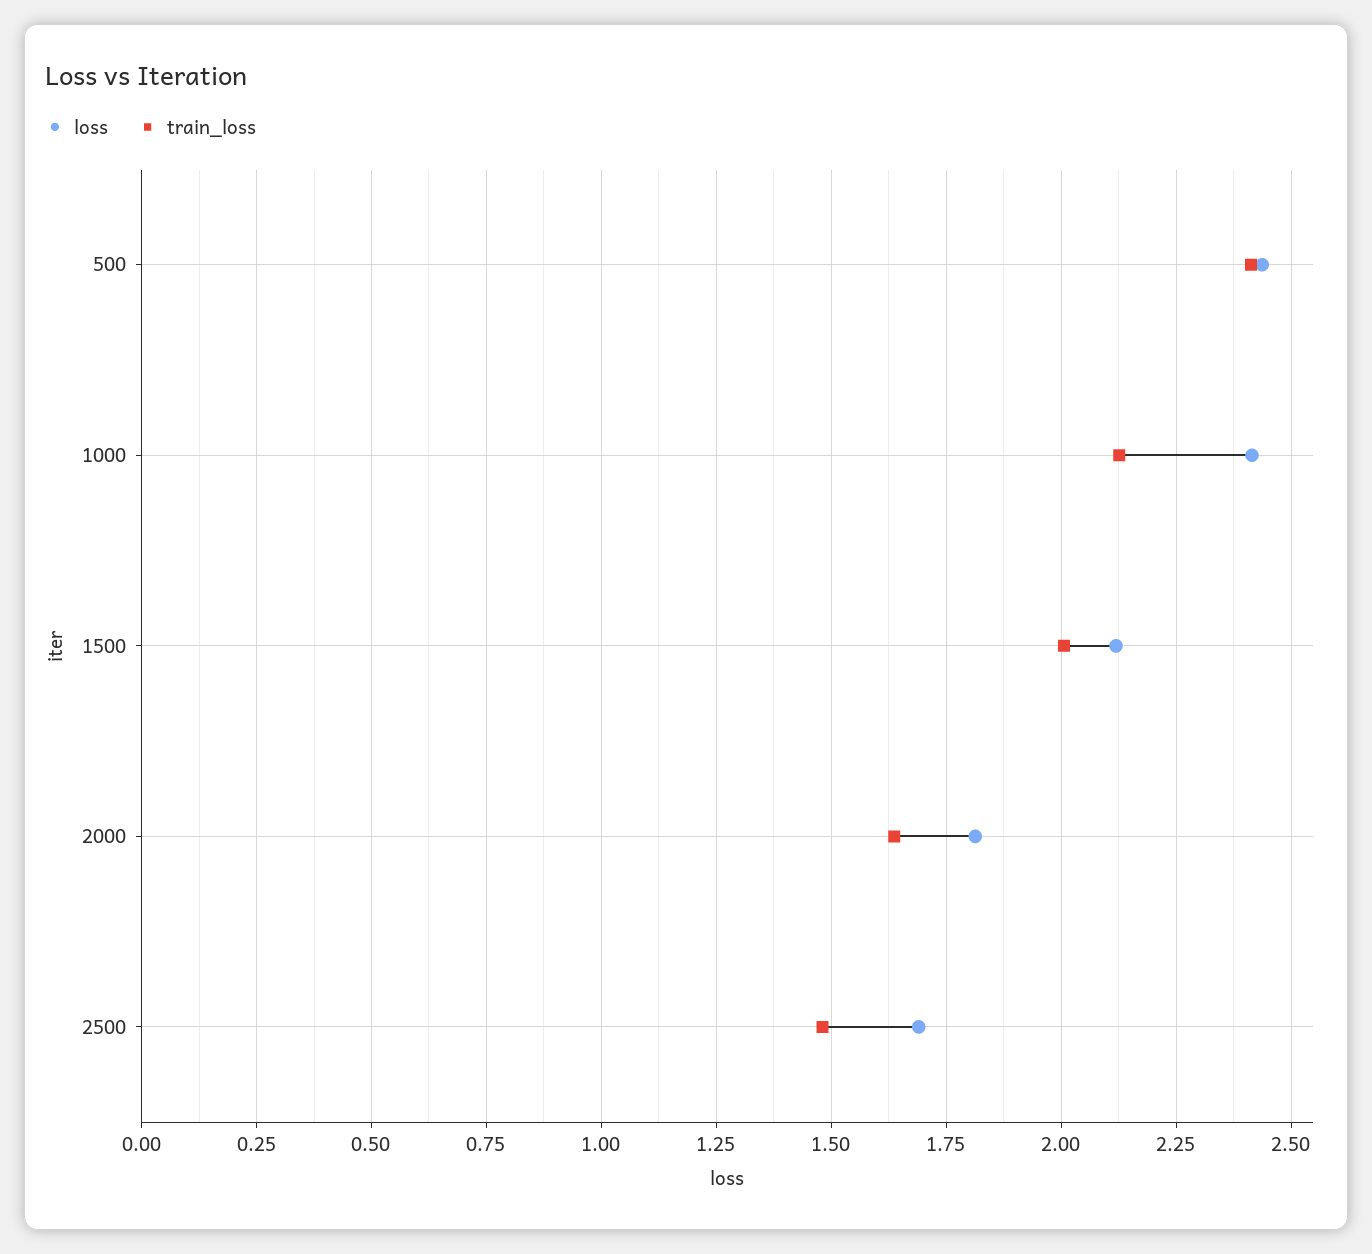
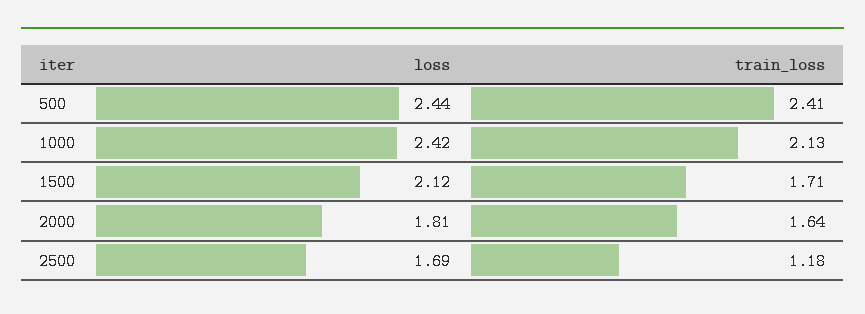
  {
    "loss": {
      "500": 2.44,
      "1000": 2.42,
      "1500": 2.12,
      "2000": 1.81,
      "2500": 1.69
    },
    "train_loss": {
      "500": 2.41,
      "1000": 2.13,
-     "1500": 2,
+     "1500": 1.71,
      "2000": 1.64,
-     "2500": 1.475
+     "2500": 1.18
    }
  }

